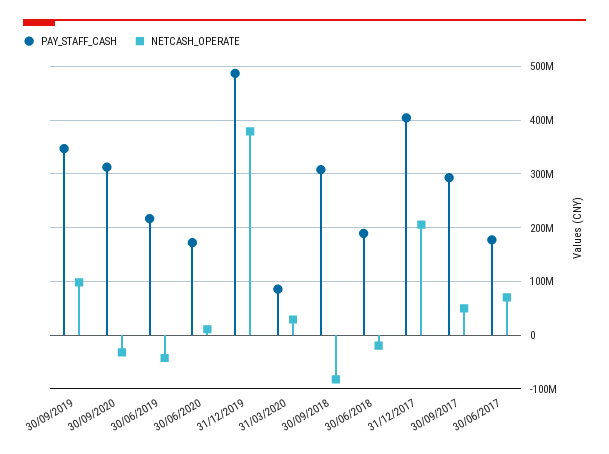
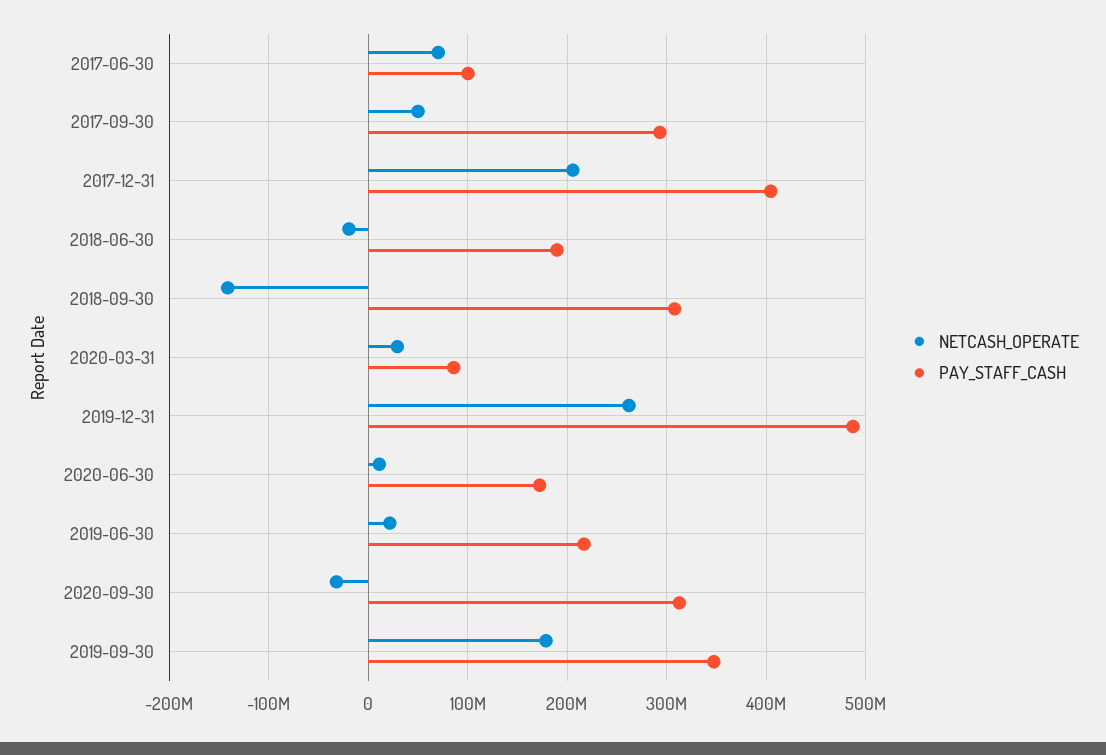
  {
    "PAY_STAFF_CASH": {
      "30/09/2019": 350000000,
      "30/09/2020": 310000000,
      "30/06/2019": 220000000,
      "30/06/2020": 170000000,
      "31/12/2019": 490000000,
      "31/03/2020": 90000000,
      "30/09/2018": 310000000,
      "30/06/2018": 190000000,
      "31/12/2017": 400000000,
      "30/09/2017": 290000000,
-     "30/06/2017": 180000000
+     "30/06/2017": 100000000
    },
    "NETCASH_OPERATE": {
-     "30/09/2019": 100000000,
+     "30/09/2019": 180000000,
      "30/09/2020": -30000000,
-     "30/06/2019": -40000000,
+     "30/06/2019": 20000000,
      "30/06/2020": 10000000,
-     "31/12/2019": 380000000,
+     "31/12/2019": 260000000,
      "31/03/2020": 30000000,
-     "30/09/2018": -80000000,
+     "30/09/2018": -140000000,
      "30/06/2018": -20000000,
      "31/12/2017": 210000000,
      "30/09/2017": 50000000,
      "30/06/2017": 70000000
    }
  }

